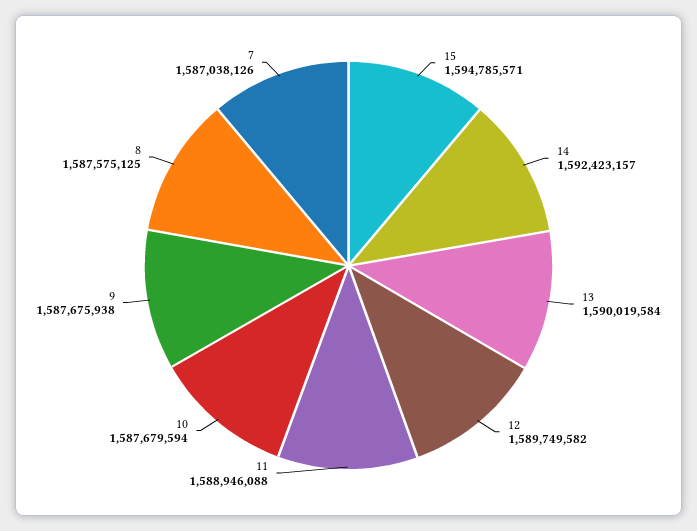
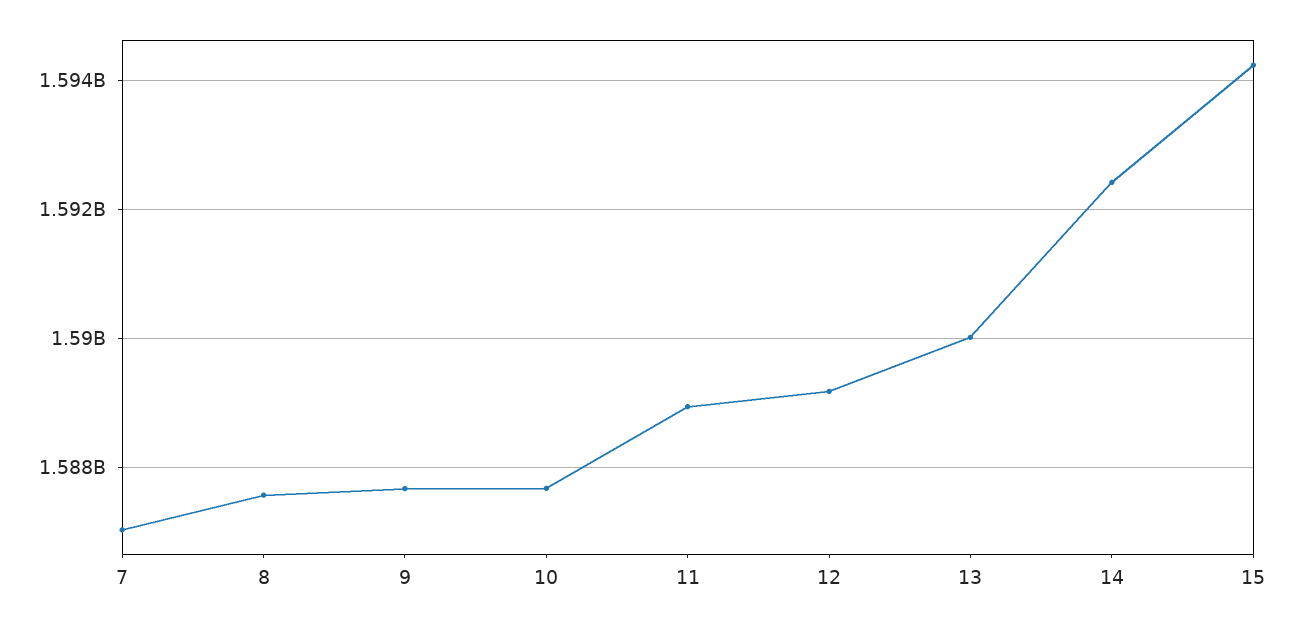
  {
-   "15": 1594785571,
+   "15": 1594200000,
    "14": 1592423157,
    "13": 1590019584,
-   "12": 1589749582,
+   "12": 1589200000,
    "11": 1588946088,
    "10": 1587679594,
    "9": 1587675938,
    "8": 1587575125,
    "7": 1587038126
  }

